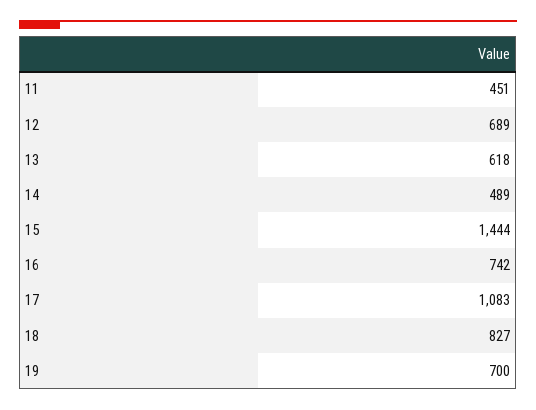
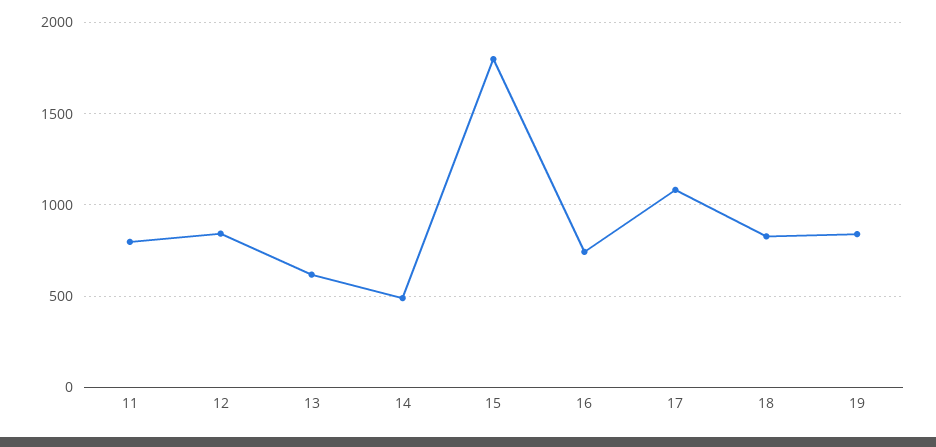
  {
-   "11": 451,
+   "11": 800,
-   "12": 689,
+   "12": 850,
    "13": 618,
    "14": 489,
-   "15": 1444,
+   "15": 1800,
    "16": 742,
    "17": 1083,
    "18": 827,
-   "19": 700
+   "19": 850
  }

